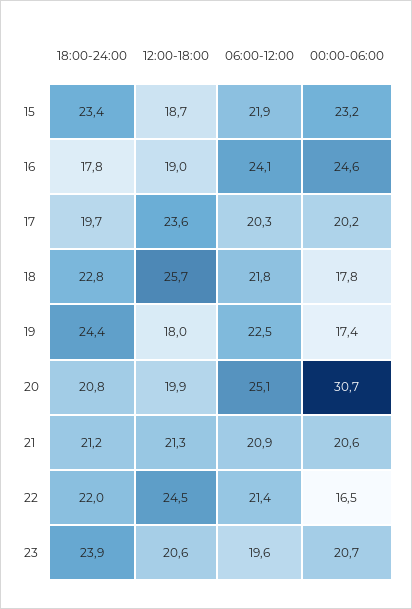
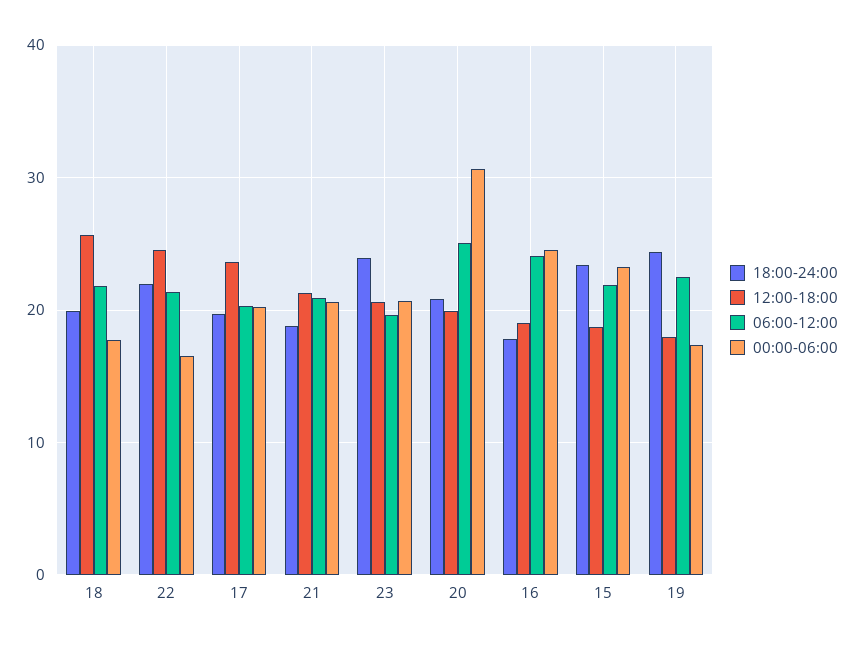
  {
    "18:00-24:00": {
      "15": 23.4,
      "16": 17.8,
      "17": 19.7,
-     "18": 22.8,
+     "18": 20,
      "19": 24.4,
      "20": 20.8,
-     "21": 21.2,
+     "21": 19,
      "22": 22,
      "23": 23.9
    },
    "12:00-18:00": {
      "15": 18.7,
      "16": 19,
      "17": 23.6,
      "18": 25.7,
      "19": 18,
      "20": 19.9,
      "21": 21.3,
      "22": 24.5,
      "23": 20.6
    },
    "06:00-12:00": {
      "15": 21.9,
      "16": 24.1,
      "17": 20.3,
      "18": 21.8,
      "19": 22.5,
      "20": 25.1,
      "21": 20.9,
      "22": 21.4,
      "23": 19.6
    },
    "00:00-06:00": {
      "15": 23.2,
      "16": 24.6,
      "17": 20.2,
      "18": 17.8,
      "19": 17.4,
      "20": 30.7,
      "21": 20.6,
      "22": 16.5,
      "23": 20.7
    }
  }

